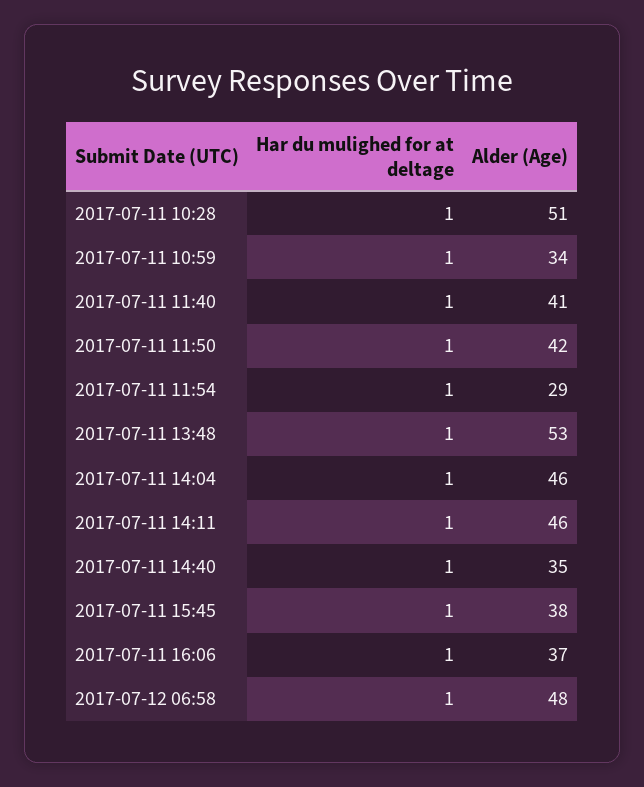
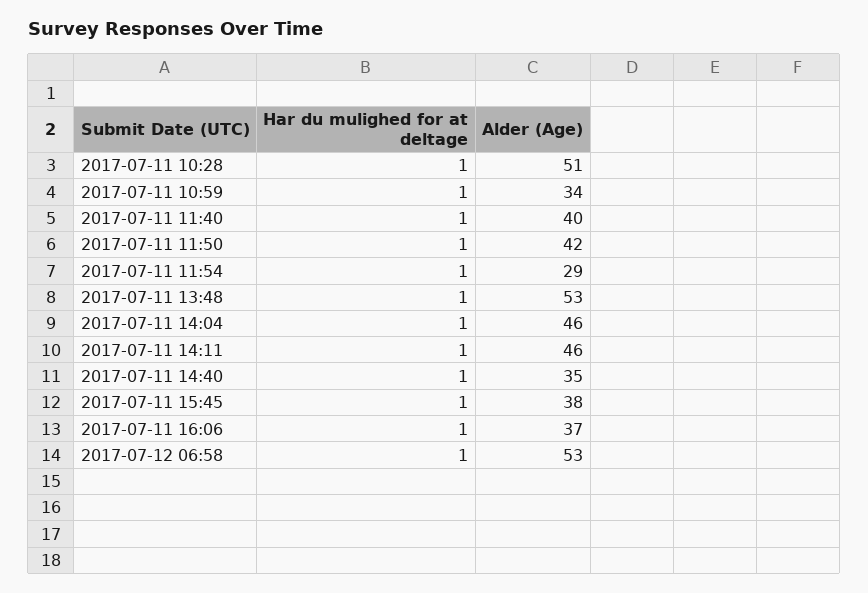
  {
    "Har du mulighed for at deltage": {
      "2017-07-11 10:28": 1,
      "2017-07-11 10:59": 1,
      "2017-07-11 11:40": 1,
      "2017-07-11 11:50": 1,
      "2017-07-11 11:54": 1,
      "2017-07-11 13:48": 1,
      "2017-07-11 14:04": 1,
      "2017-07-11 14:11": 1,
      "2017-07-11 14:40": 1,
      "2017-07-11 15:45": 1,
      "2017-07-11 16:06": 1,
      "2017-07-12 06:58": 1
    },
    "Alder (Age)": {
      "2017-07-11 10:28": 51,
      "2017-07-11 10:59": 34,
-     "2017-07-11 11:40": 41,
+     "2017-07-11 11:40": 40,
      "2017-07-11 11:50": 42,
      "2017-07-11 11:54": 29,
      "2017-07-11 13:48": 53,
      "2017-07-11 14:04": 46,
      "2017-07-11 14:11": 46,
      "2017-07-11 14:40": 35,
      "2017-07-11 15:45": 38,
      "2017-07-11 16:06": 37,
-     "2017-07-12 06:58": 48
+     "2017-07-12 06:58": 53
    }
  }

